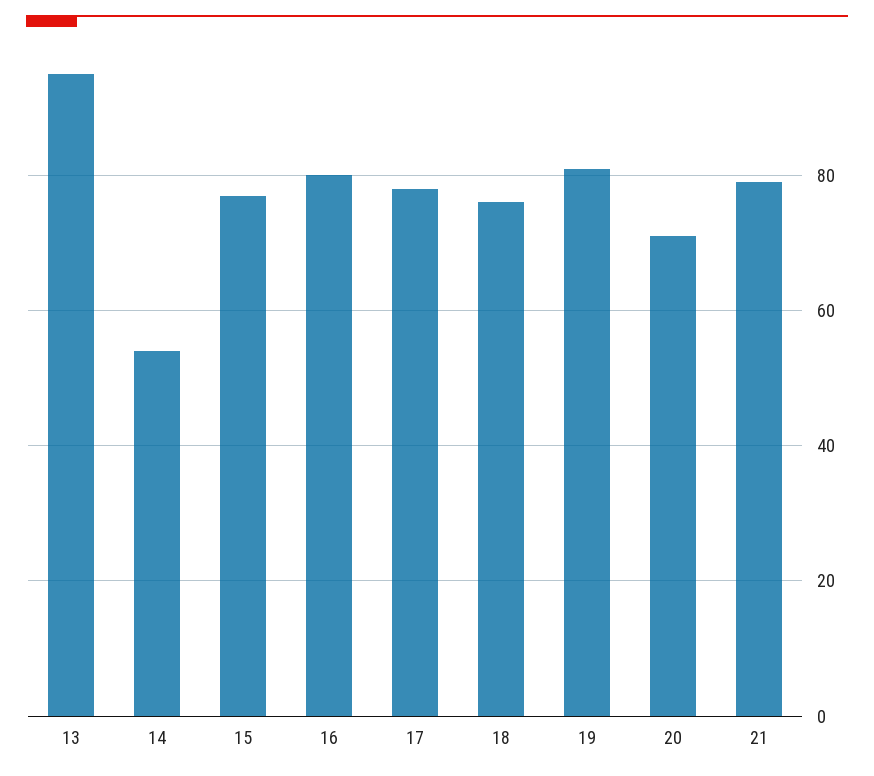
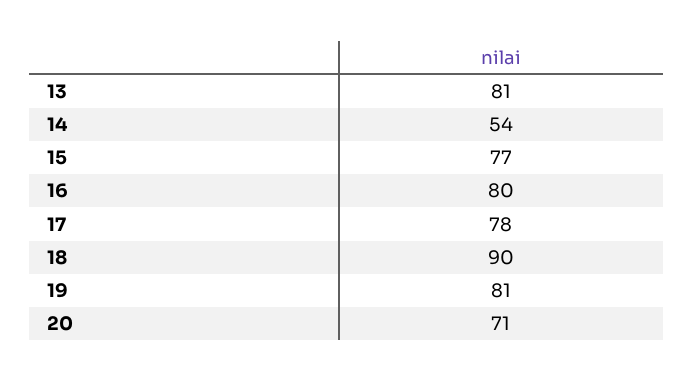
  {
-   "13": 95,
+   "13": 81,
    "14": 54,
    "15": 77,
    "16": 80,
    "17": 78,
-   "18": 75,
+   "18": 90,
    "19": 81,
-   "20": 71,
+   "20": 71
-   "21": 80
  }

